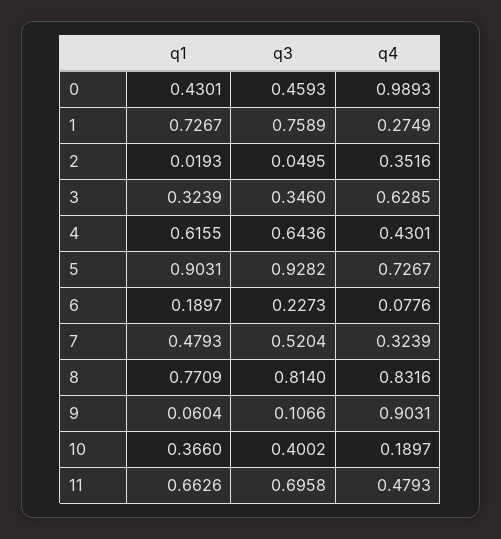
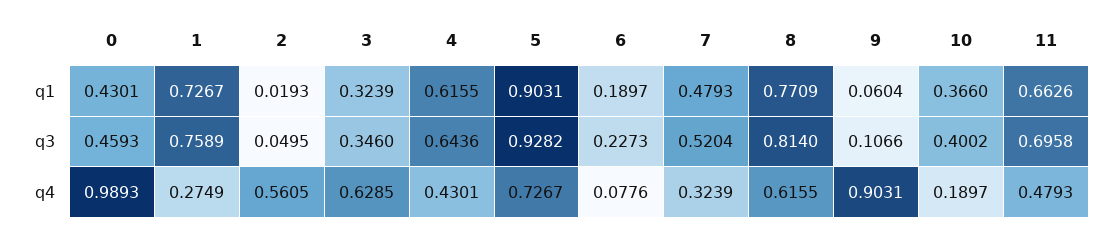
  {
    "q1": {
      "0": 0.4301,
      "1": 0.7267,
      "2": 0.0193,
      "3": 0.3239,
      "4": 0.6155,
      "5": 0.9031,
      "6": 0.1897,
      "7": 0.4793,
      "8": 0.7709,
      "9": 0.0604,
      "10": 0.366,
      "11": 0.6626
    },
    "q3": {
      "0": 0.4593,
      "1": 0.7589,
      "2": 0.0495,
      "3": 0.346,
      "4": 0.6436,
      "5": 0.9282,
      "6": 0.2273,
      "7": 0.5204,
      "8": 0.814,
      "9": 0.1066,
      "10": 0.4002,
      "11": 0.6958
    },
    "q4": {
      "0": 0.9893,
      "1": 0.2749,
-     "2": 0.3516,
+     "2": 0.5605,
      "3": 0.6285,
      "4": 0.4301,
      "5": 0.7267,
      "6": 0.0776,
      "7": 0.3239,
-     "8": 0.8316,
+     "8": 0.6155,
      "9": 0.9031,
      "10": 0.1897,
      "11": 0.4793
    }
  }

